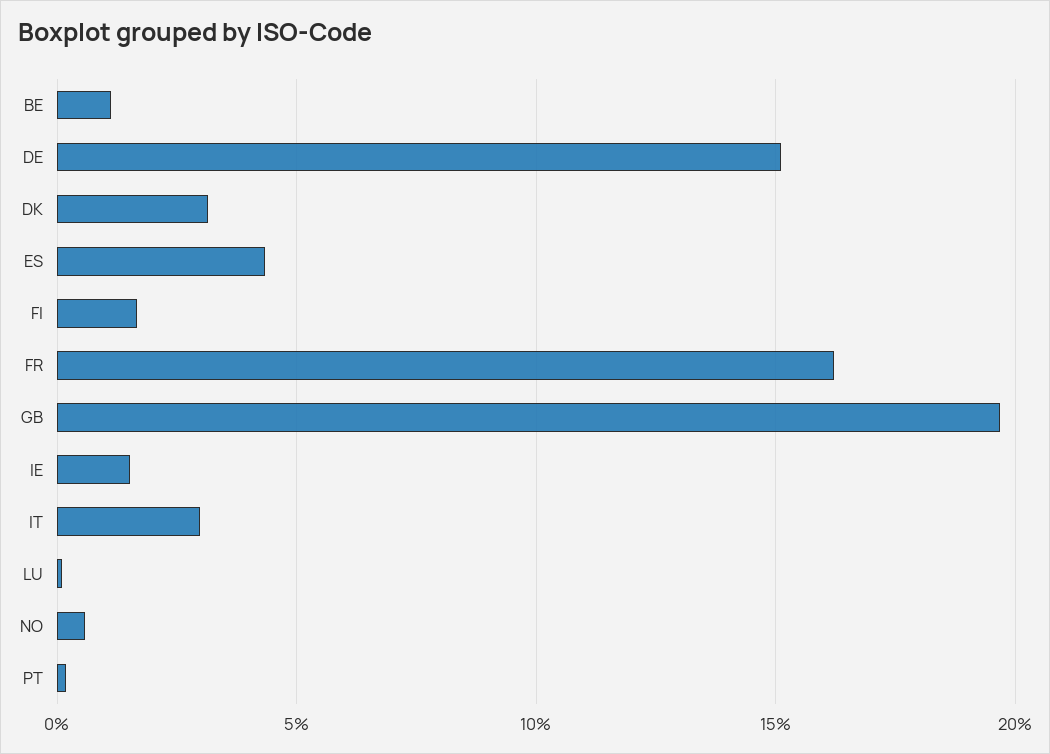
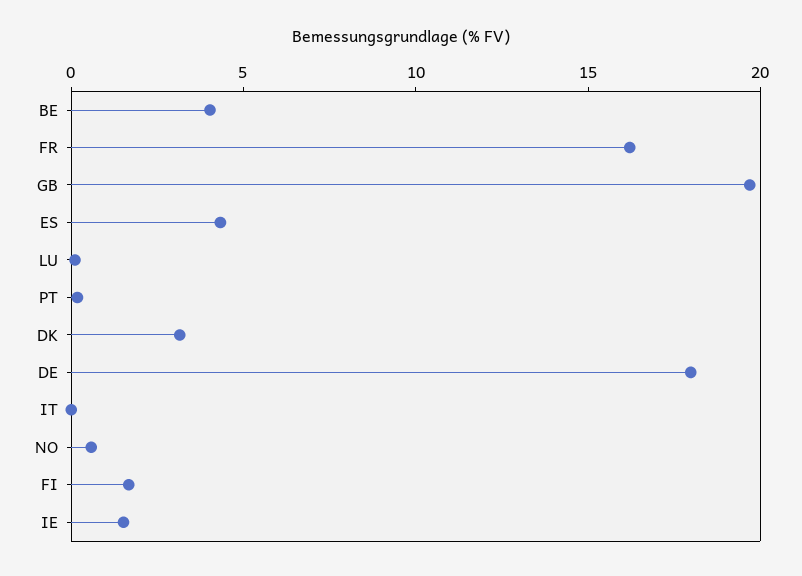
  {
-   "BE": 1,
+   "BE": 4,
-   "DE": 15,
+   "DE": 18,
    "DK": 3,
    "ES": 4.5,
    "FI": 1.5,
    "FR": 16,
    "GB": 19.5,
    "IE": 1.5,
-   "IT": 3,
+   "IT": 0,
    "LU": 0,
    "NO": 0.5,
    "PT": 0
  }

